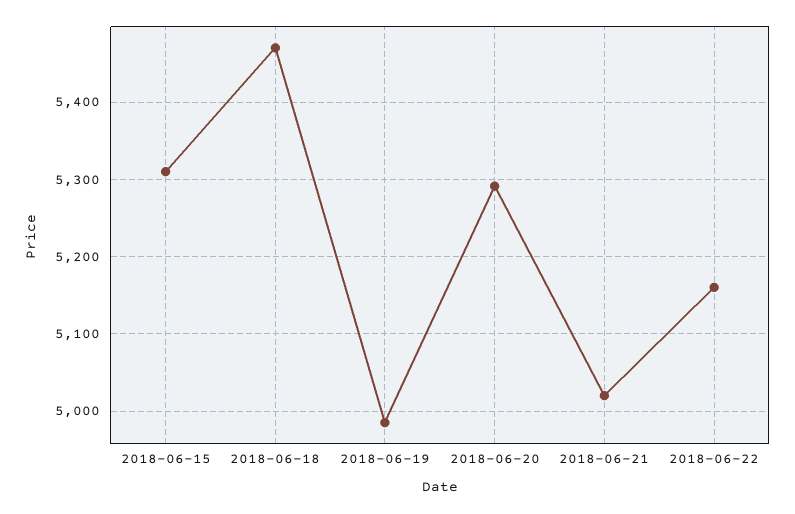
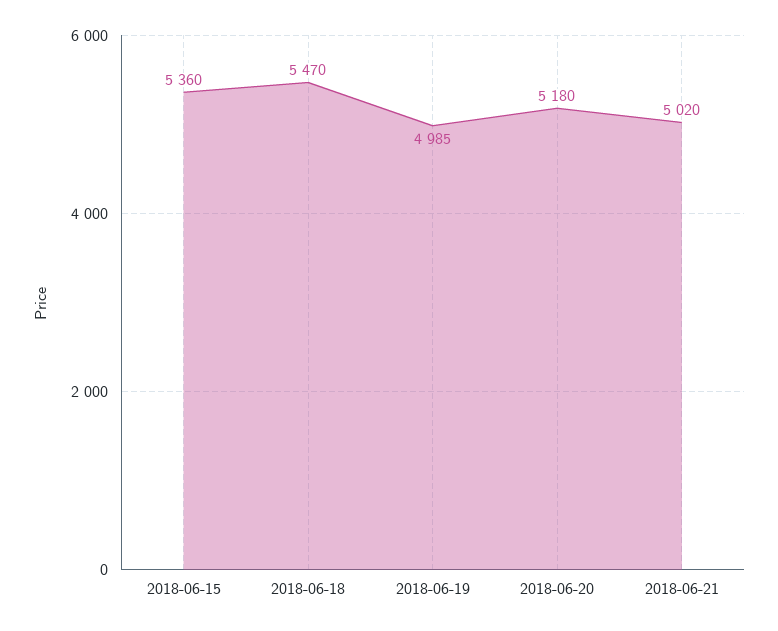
  {
-   "2018-06-15": 5310,
+   "2018-06-15": 5360,
    "2018-06-18": 5470,
    "2018-06-19": 4985,
-   "2018-06-20": 5290,
+   "2018-06-20": 5180,
-   "2018-06-21": 5020,
+   "2018-06-21": 5020
-   "2018-06-22": 5160
  }

